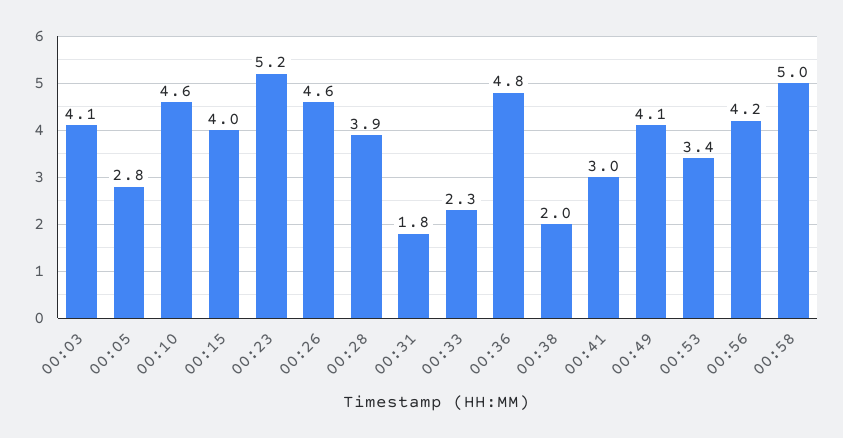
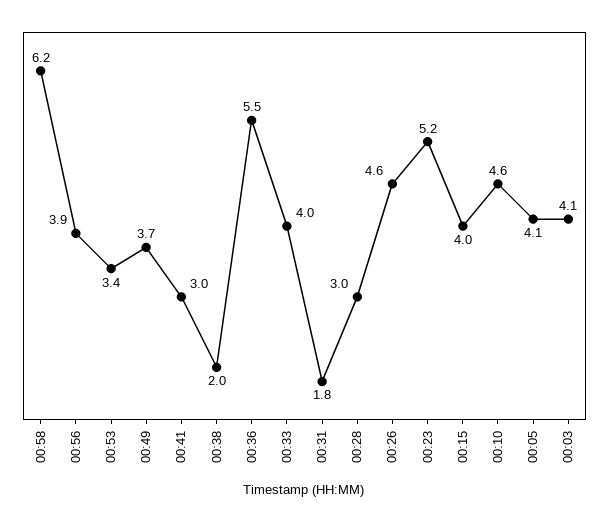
  {
    "00:03": 4.1,
-   "00:05": 2.8,
+   "00:05": 4.1,
    "00:10": 4.6,
    "00:15": 4,
    "00:23": 5.2,
    "00:26": 4.6,
-   "00:28": 3.9,
+   "00:28": 3,
    "00:31": 1.8,
-   "00:33": 2.3,
+   "00:33": 4,
-   "00:36": 4.8,
+   "00:36": 5.5,
    "00:38": 2,
    "00:41": 3,
-   "00:49": 4.1,
+   "00:49": 3.7,
    "00:53": 3.4,
-   "00:56": 4.2,
+   "00:56": 3.9,
-   "00:58": 5
+   "00:58": 6.2
  }

